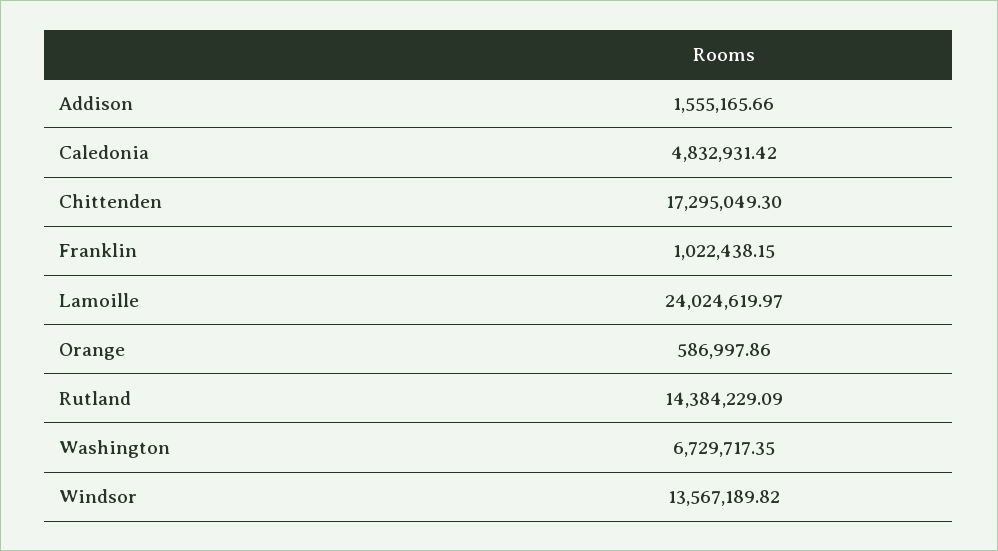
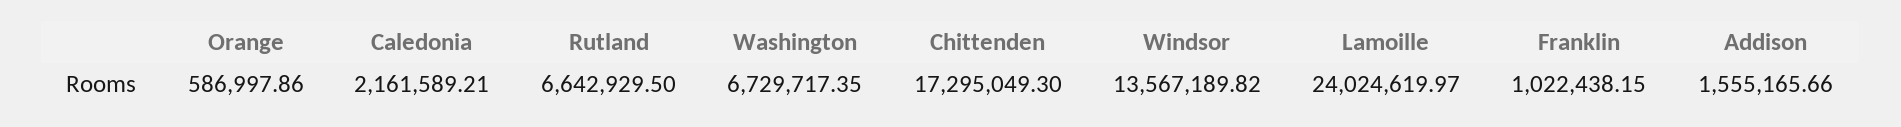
  {
    "Addison": 1555165.66,
-   "Caledonia": 4832931.42,
+   "Caledonia": 2161589.21,
    "Chittenden": 17295049.3,
    "Franklin": 1022438.15,
    "Lamoille": 24024619.97,
    "Orange": 586997.86,
-   "Rutland": 14384229.09,
+   "Rutland": 6642929.5,
    "Washington": 6729717.35,
    "Windsor": 13567189.82
  }

